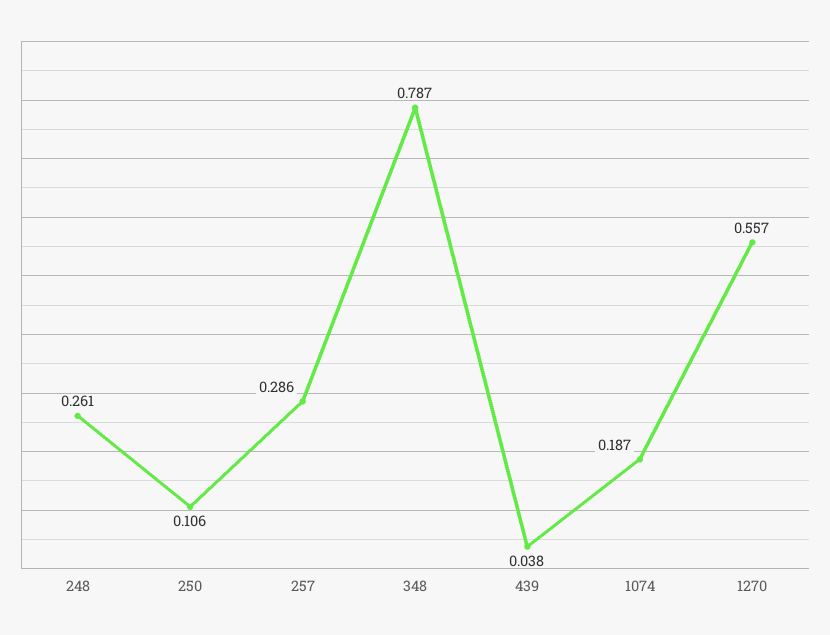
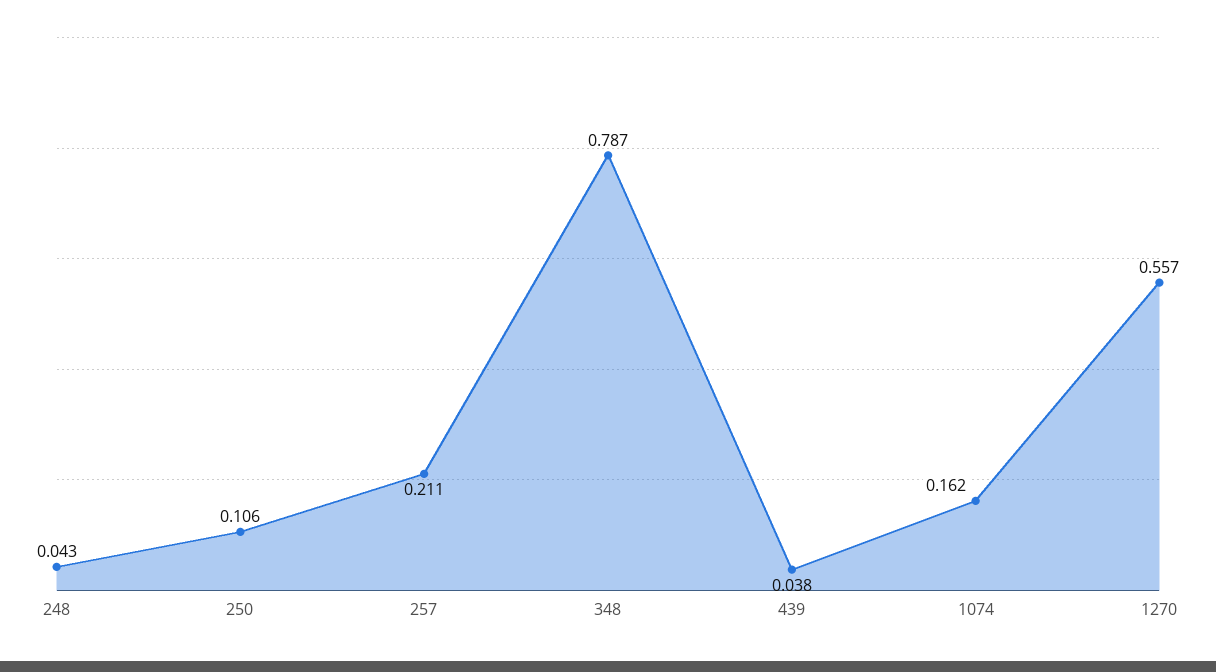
  {
-   "248": 0.261,
+   "248": 0.043,
    "250": 0.106,
-   "257": 0.286,
+   "257": 0.211,
    "348": 0.787,
    "439": 0.038,
-   "1074": 0.187,
+   "1074": 0.162,
    "1270": 0.557
  }

